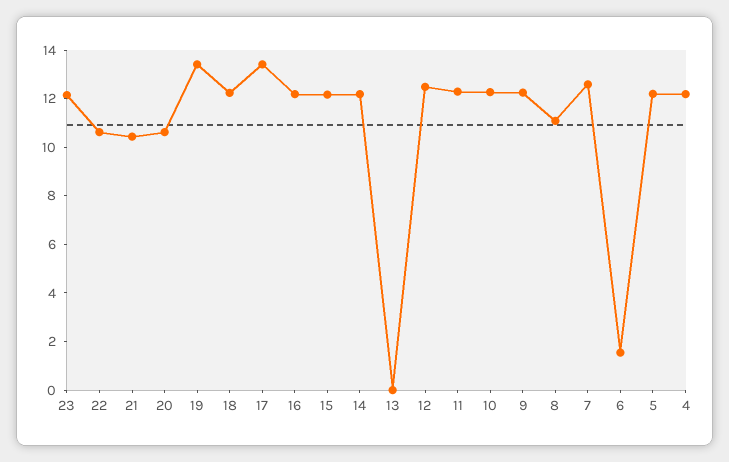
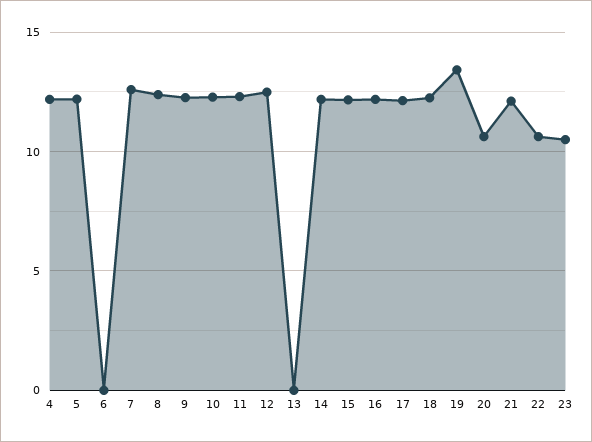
  {
-   "23": 12,
+   "23": 10.5,
    "22": 10.5,
-   "21": 10.5,
+   "21": 12,
    "20": 10.5,
    "19": 13.5,
    "18": 12,
-   "17": 13.5,
+   "17": 12,
    "16": 12,
    "15": 12,
    "14": 12,
    "13": 0,
    "12": 12.5,
    "11": 12.5,
    "10": 12.5,
    "9": 12.5,
-   "8": 11,
+   "8": 12.5,
    "7": 12.5,
-   "6": 1.5,
+   "6": 0,
    "5": 12,
    "4": 12
  }

